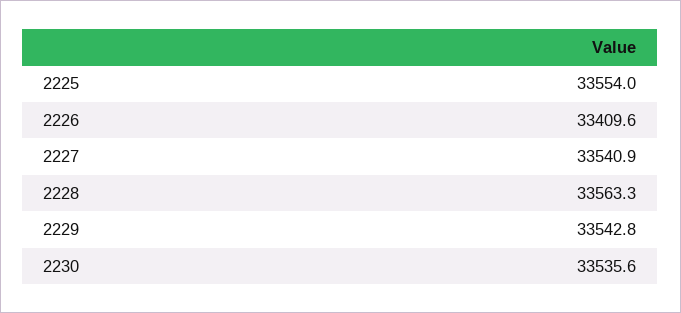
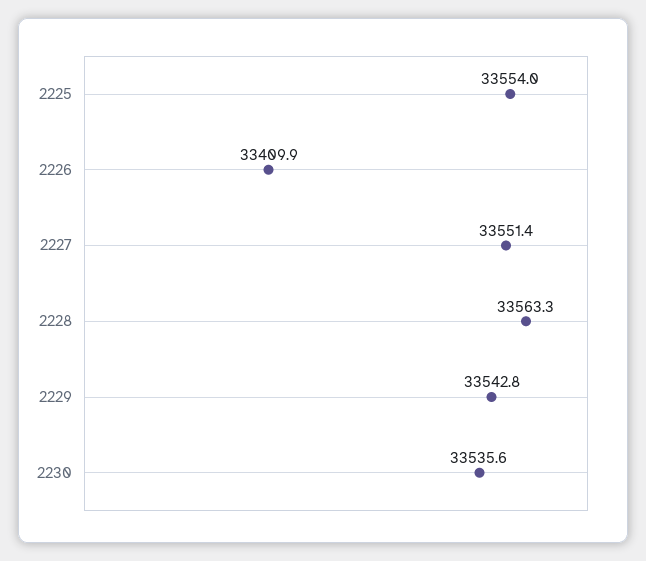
  {
    "2225": 33554,
-   "2226": 33409.6,
+   "2226": 33409.9,
-   "2227": 33540.9,
+   "2227": 33551.4,
    "2228": 33563.3,
    "2229": 33542.8,
    "2230": 33535.6
  }

